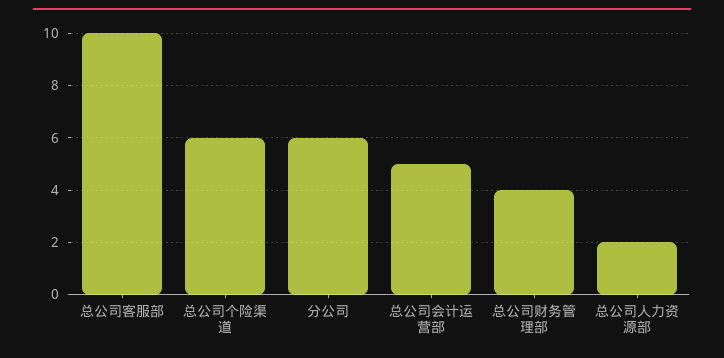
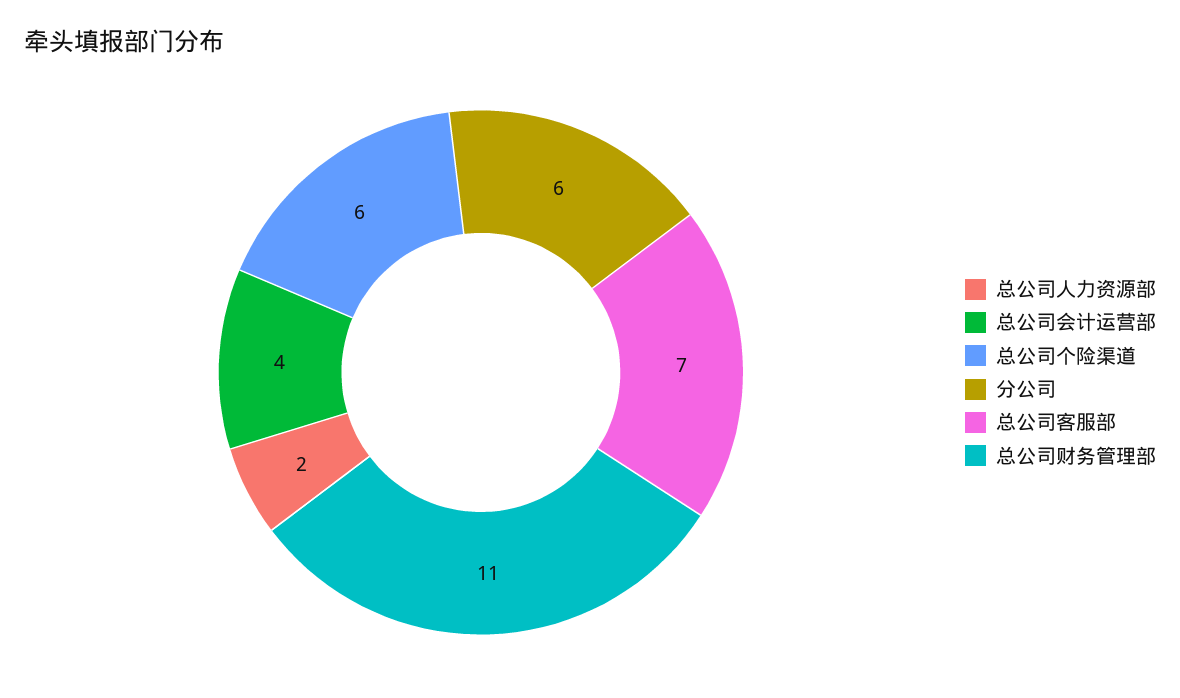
  {
-   "总公司客服部": 10,
+   "总公司客服部": 7,
    "总公司个险渠道": 6,
    "分公司": 6,
-   "总公司会计运营部": 5,
+   "总公司会计运营部": 4,
-   "总公司财务管理部": 4,
+   "总公司财务管理部": 11,
    "总公司人力资源部": 2
  }

